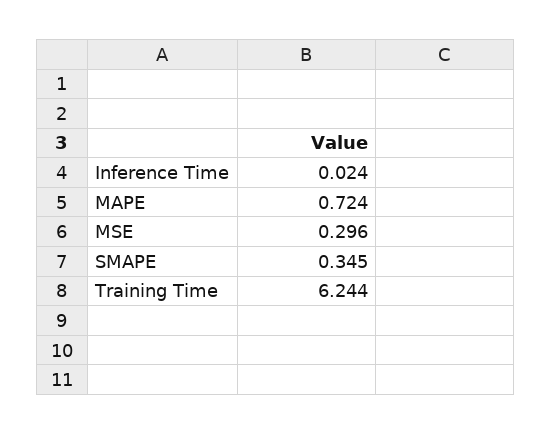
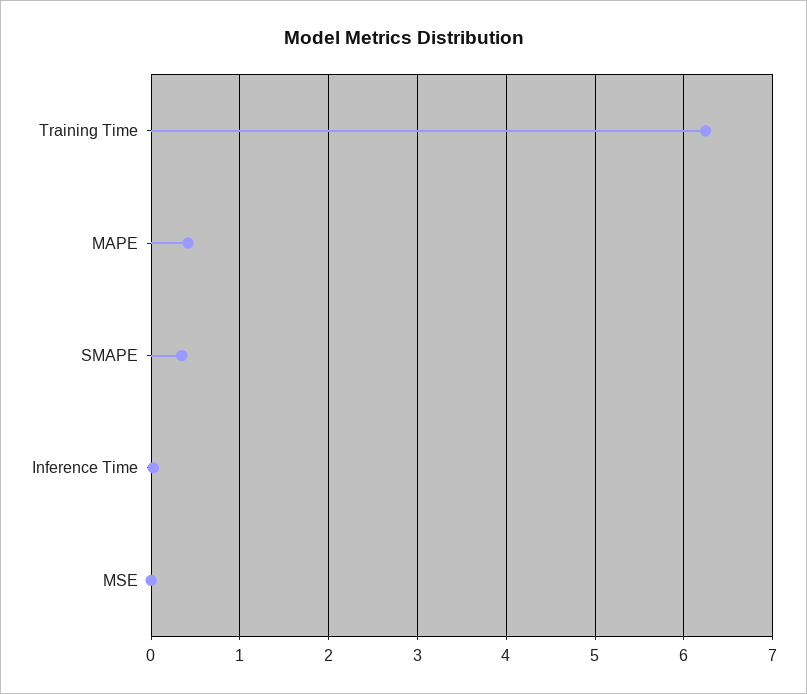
  {
    "Inference Time": 0.024,
-   "MAPE": 0.724,
+   "MAPE": 0.4,
-   "MSE": 0.296,
+   "MSE": 0,
    "SMAPE": 0.345,
    "Training Time": 6.244
  }

